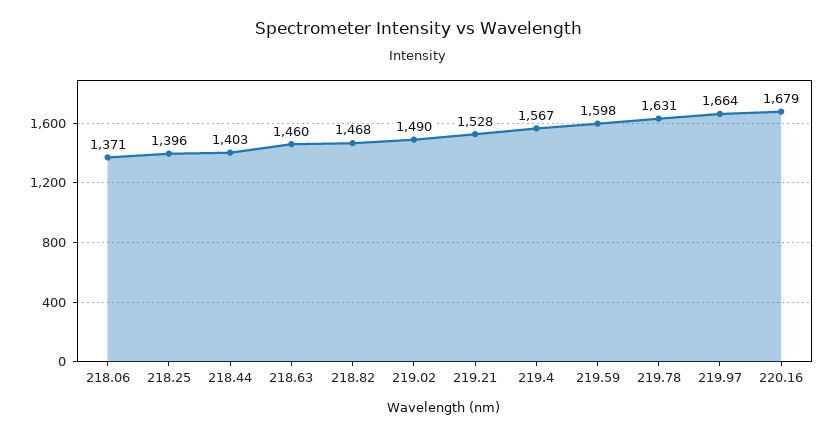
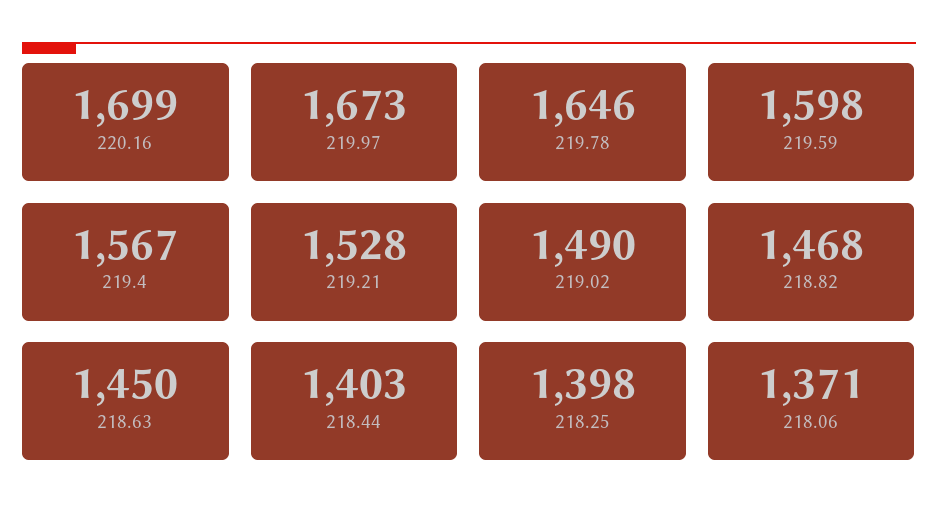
  {
    "218.06": 1371,
-   "218.25": 1396,
+   "218.25": 1398,
    "218.44": 1403,
-   "218.63": 1460,
+   "218.63": 1450,
    "218.82": 1468,
    "219.02": 1490,
    "219.21": 1528,
    "219.4": 1567,
    "219.59": 1598,
-   "219.78": 1631,
+   "219.78": 1646,
-   "219.97": 1664,
+   "219.97": 1673,
-   "220.16": 1679
+   "220.16": 1699
  }

